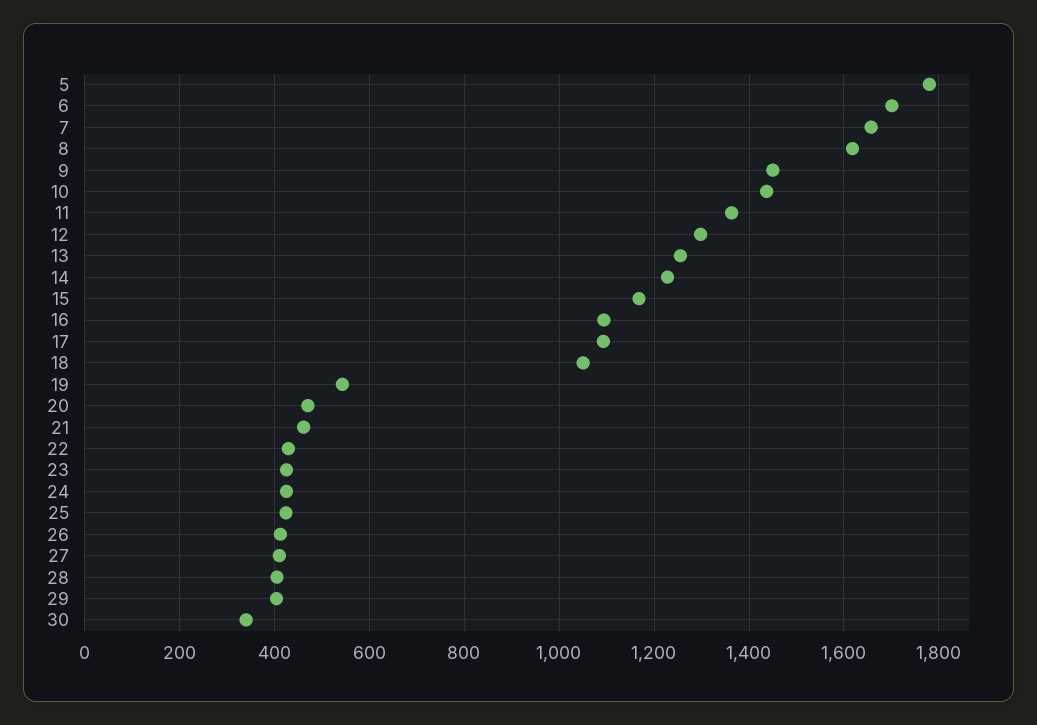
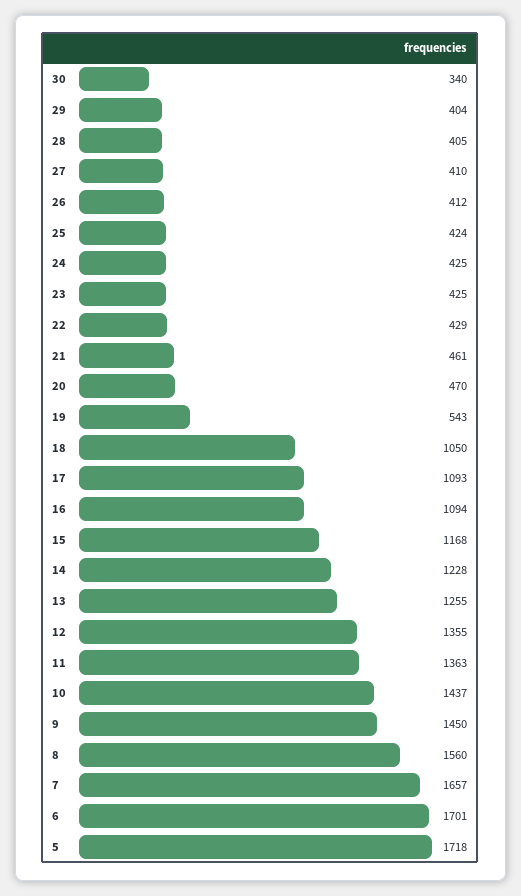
  {
-   "5": 1780,
+   "5": 1718,
    "6": 1701,
    "7": 1657,
-   "8": 1620,
+   "8": 1560,
    "9": 1450,
    "10": 1437,
    "11": 1363,
-   "12": 1300,
+   "12": 1355,
    "13": 1255,
    "14": 1228,
    "15": 1168,
    "16": 1094,
    "17": 1093,
    "18": 1050,
    "19": 543,
    "20": 470,
    "21": 461,
    "22": 429,
    "23": 425,
    "24": 425,
    "25": 424,
    "26": 412,
    "27": 410,
    "28": 405,
    "29": 404,
    "30": 340
  }

